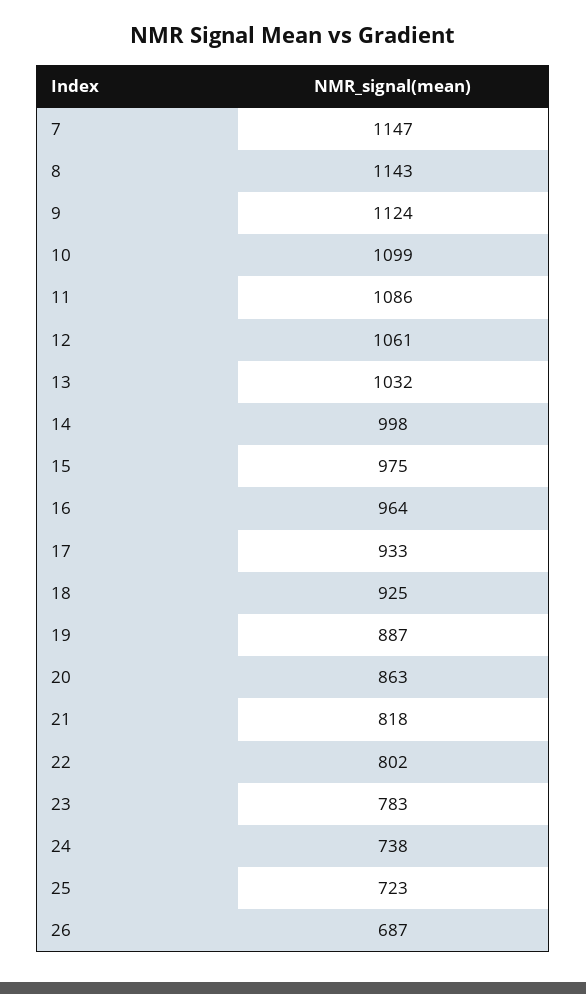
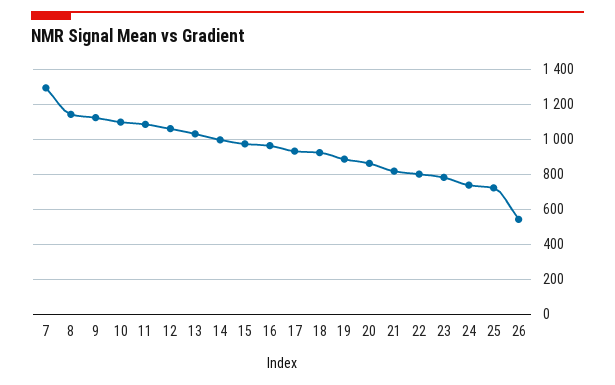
  {
-   "7": 1147,
+   "7": 1300,
    "8": 1143,
    "9": 1124,
    "10": 1099,
    "11": 1086,
    "12": 1061,
    "13": 1032,
    "14": 998,
    "15": 975,
    "16": 964,
    "17": 933,
    "18": 925,
    "19": 887,
    "20": 863,
    "21": 818,
    "22": 802,
    "23": 783,
    "24": 738,
    "25": 723,
-   "26": 687
+   "26": 550
  }

